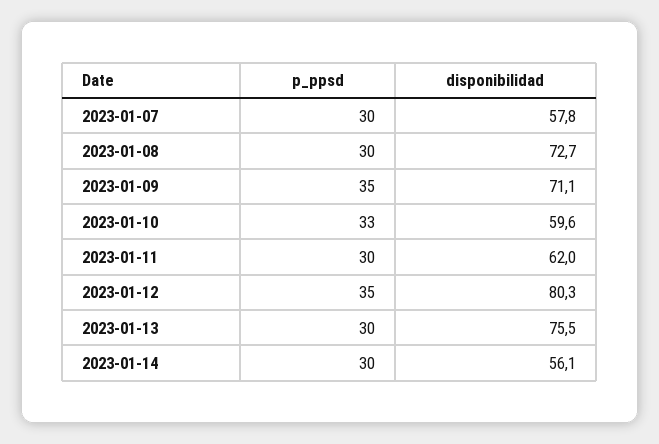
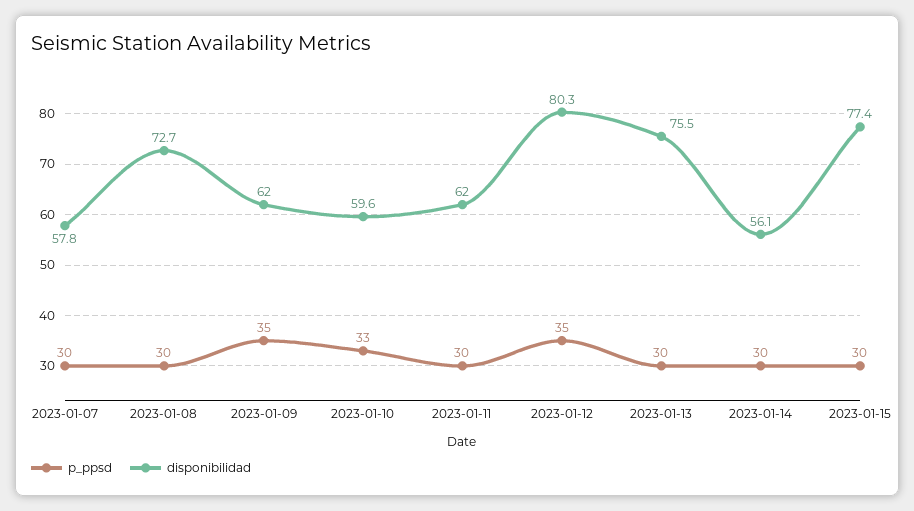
  {
    "p_ppsd": {
      "2023-01-07": 30,
      "2023-01-08": 30,
      "2023-01-09": 35,
      "2023-01-10": 33,
      "2023-01-11": 30,
      "2023-01-12": 35,
      "2023-01-13": 30,
-     "2023-01-14": 30
+     "2023-01-14": 30,
+     "2023-01-15": 30
    },
    "disponibilidad": {
      "2023-01-07": 57.8,
      "2023-01-08": 72.7,
-     "2023-01-09": 71.1,
+     "2023-01-09": 62,
      "2023-01-10": 59.6,
      "2023-01-11": 62,
      "2023-01-12": 80.3,
      "2023-01-13": 75.5,
-     "2023-01-14": 56.1
+     "2023-01-14": 56.1,
+     "2023-01-15": 77.4
    }
  }

